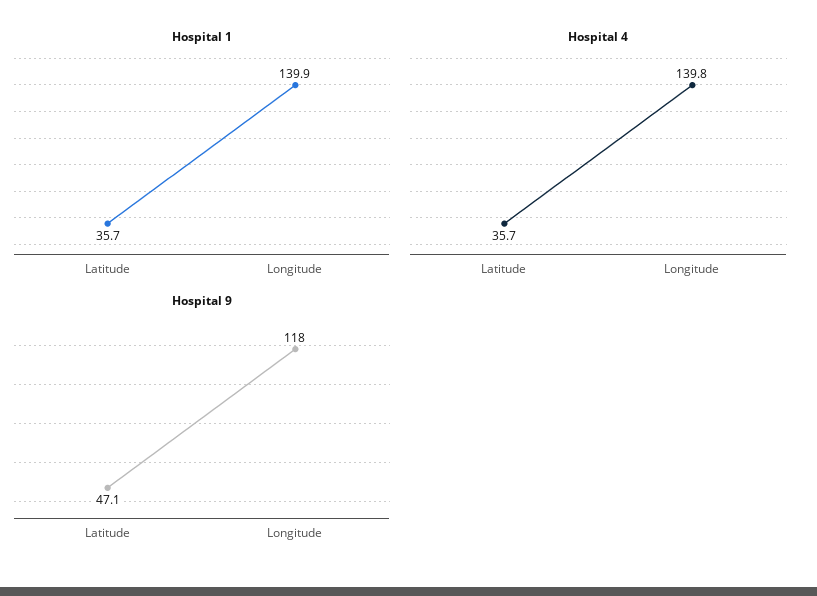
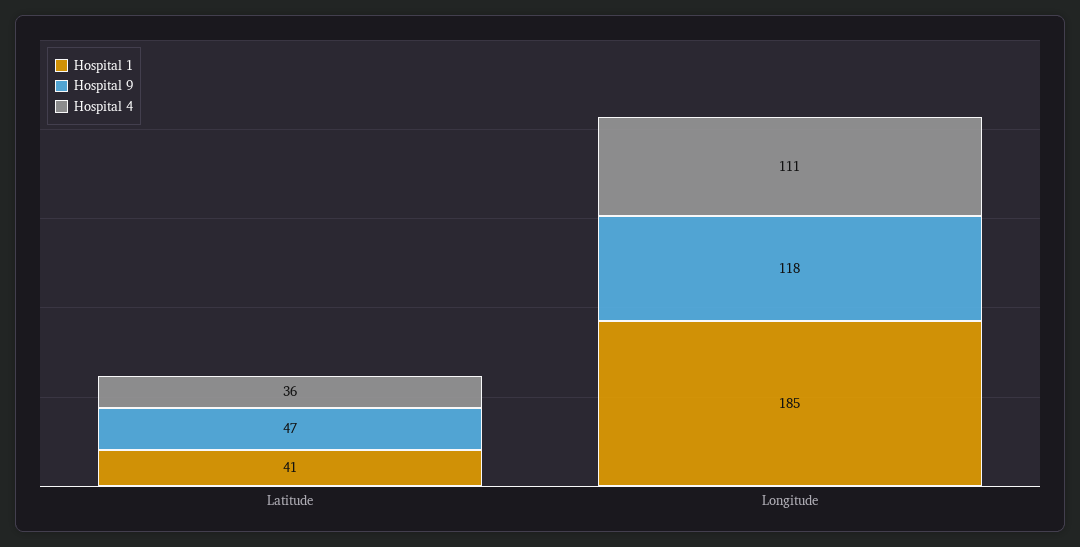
  {
    "Hospital 1": {
-     "Latitude": 35.7,
+     "Latitude": 41,
-     "Longitude": 139.9
+     "Longitude": 185
    },
    "Hospital 4": {
      "Latitude": 35.7,
-     "Longitude": 139.8
+     "Longitude": 111
    },
    "Hospital 9": {
      "Latitude": 47.1,
      "Longitude": 118
    }
  }

